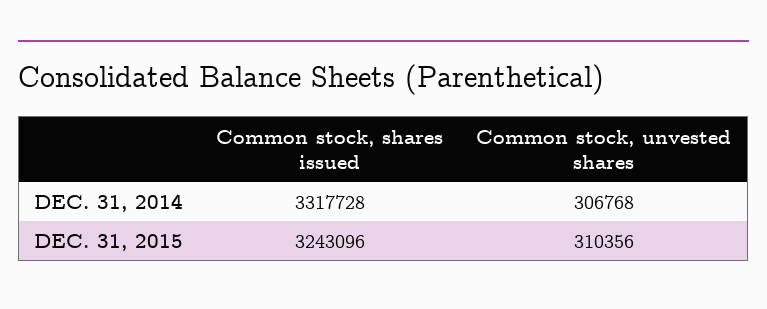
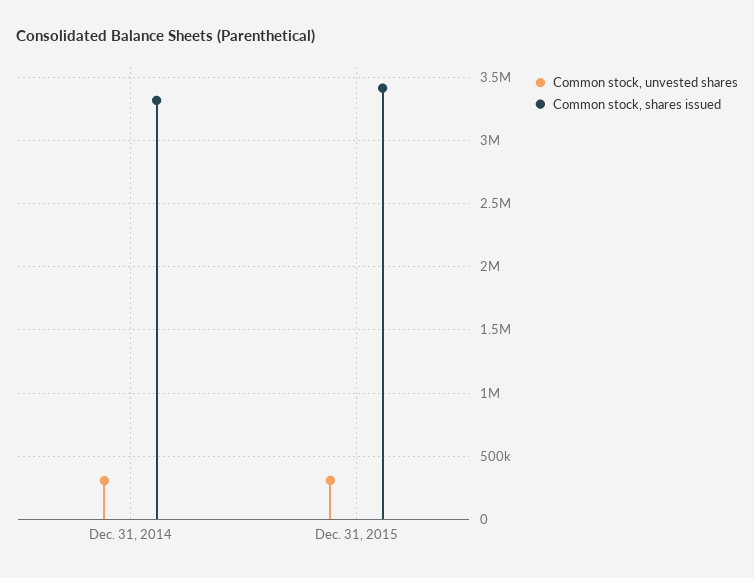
  {
    "Common stock, shares issued": {
      "DEC. 31, 2014": 3317728,
-     "DEC. 31, 2015": 3243096
+     "DEC. 31, 2015": 3400000
    },
    "Common stock, unvested shares": {
      "DEC. 31, 2014": 306768,
      "DEC. 31, 2015": 310356
    }
  }

